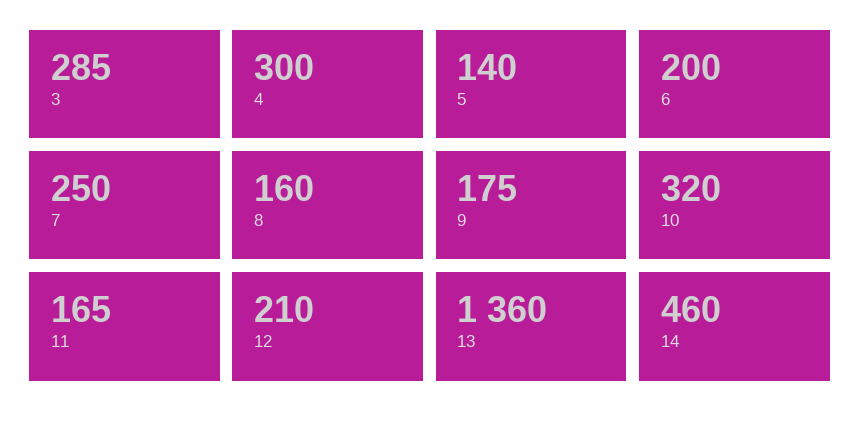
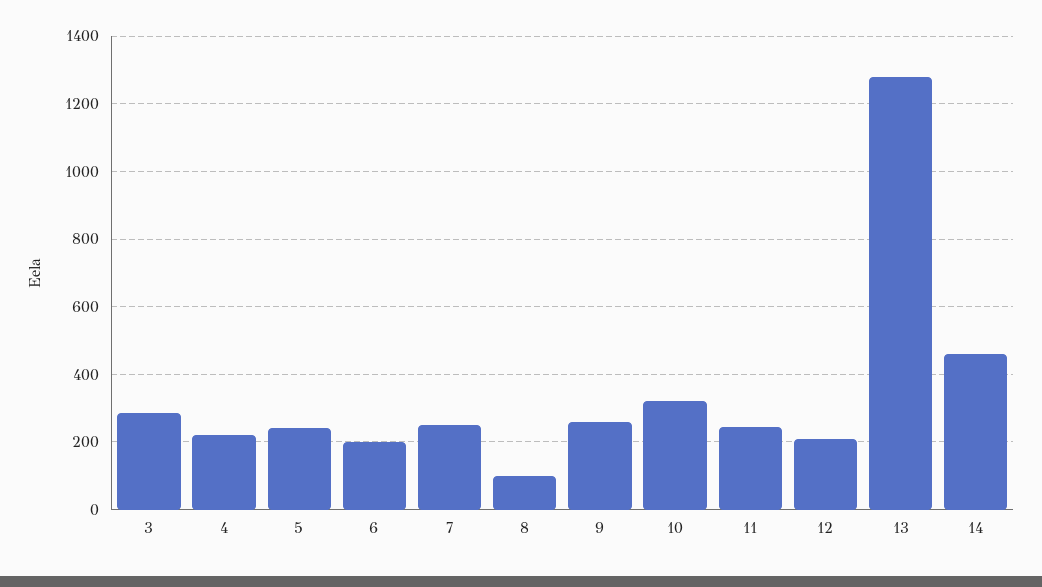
  {
    "3": 285,
-   "4": 300,
+   "4": 220,
-   "5": 140,
+   "5": 240,
    "6": 200,
    "7": 250,
-   "8": 160,
+   "8": 100,
-   "9": 175,
+   "9": 260,
    "10": 320,
-   "11": 165,
+   "11": 240,
    "12": 210,
-   "13": 1360,
+   "13": 1280,
    "14": 460
  }

